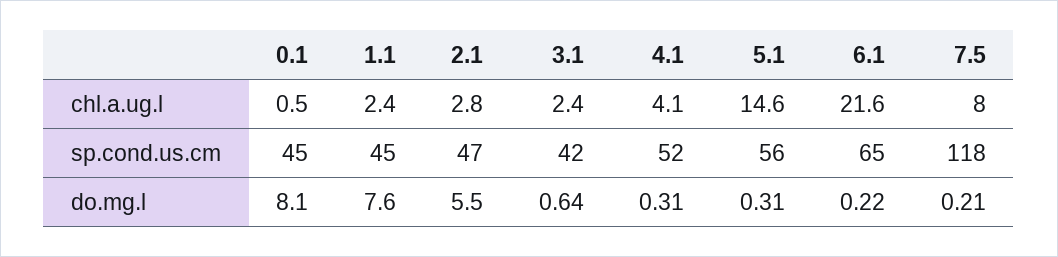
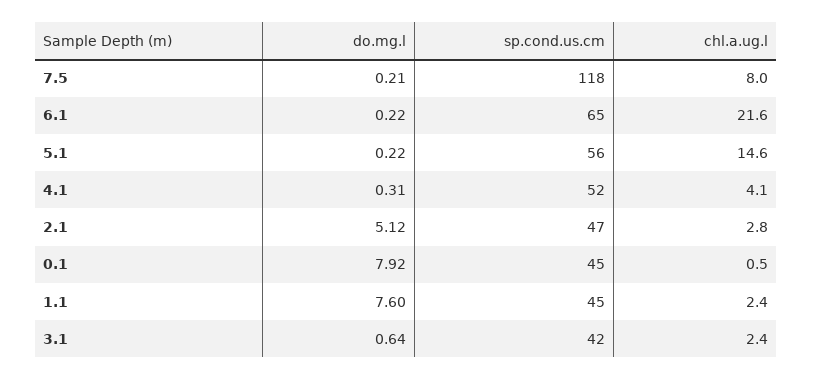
  {
    "0.1": {
      "chl.a.ug.l": 0.5,
      "sp.cond.us.cm": 45,
-     "do.mg.l": 8.1
+     "do.mg.l": 7.92
    },
    "1.1": {
      "chl.a.ug.l": 2.4,
      "sp.cond.us.cm": 45,
      "do.mg.l": 7.6
    },
    "2.1": {
      "chl.a.ug.l": 2.8,
      "sp.cond.us.cm": 47,
-     "do.mg.l": 5.5
+     "do.mg.l": 5.12
    },
    "3.1": {
      "chl.a.ug.l": 2.4,
      "sp.cond.us.cm": 42,
      "do.mg.l": 0.64
    },
    "4.1": {
      "chl.a.ug.l": 4.1,
      "sp.cond.us.cm": 52,
      "do.mg.l": 0.31
    },
    "5.1": {
      "chl.a.ug.l": 14.6,
      "sp.cond.us.cm": 56,
-     "do.mg.l": 0.31
+     "do.mg.l": 0.22
    },
    "6.1": {
      "chl.a.ug.l": 21.6,
      "sp.cond.us.cm": 65,
      "do.mg.l": 0.22
    },
    "7.5": {
      "chl.a.ug.l": 8,
      "sp.cond.us.cm": 118,
      "do.mg.l": 0.21
    }
  }

